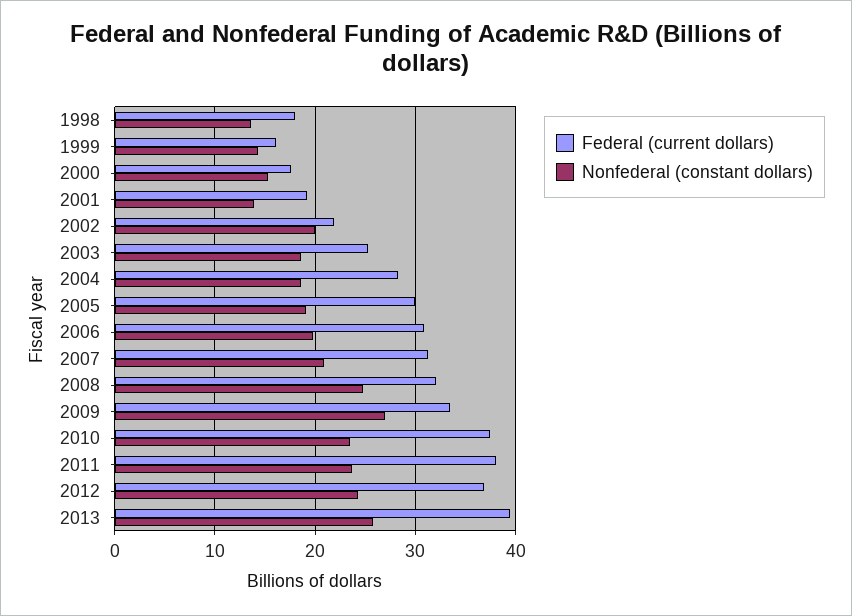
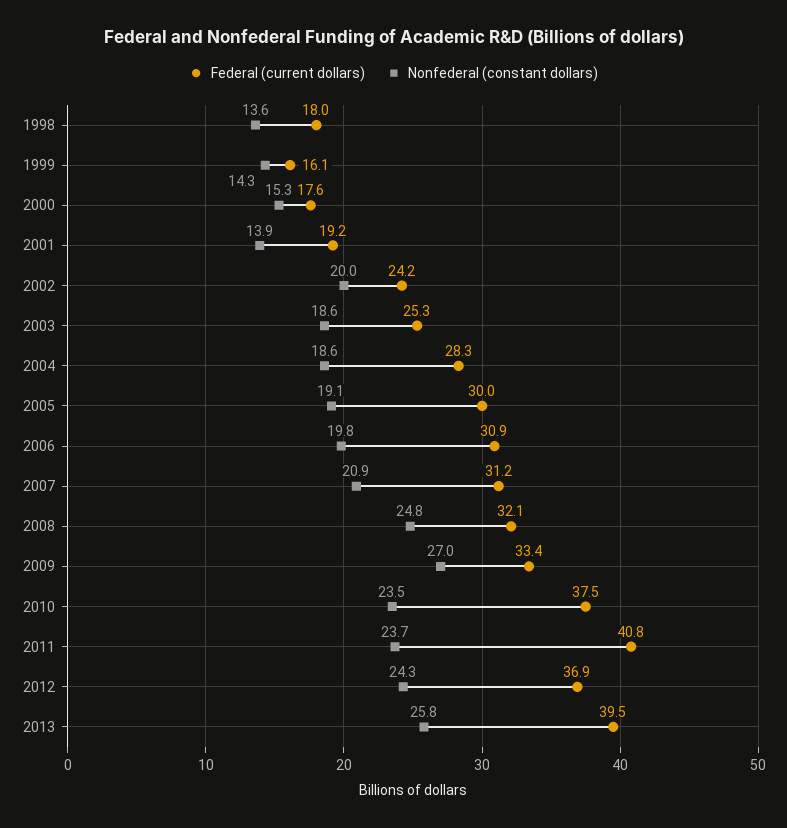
  {
    "Federal (current dollars)": {
      "1998": 18,
      "1999": 16.1,
      "2000": 17.6,
      "2001": 19.2,
-     "2002": 22,
+     "2002": 24.2,
      "2003": 25.3,
      "2004": 28.3,
      "2005": 30,
      "2006": 30.9,
      "2007": 31.2,
      "2008": 32.1,
      "2009": 33.4,
      "2010": 37.5,
-     "2011": 38,
+     "2011": 40.8,
      "2012": 36.9,
      "2013": 39.5
    },
    "Nonfederal (constant dollars)": {
      "1998": 13.6,
      "1999": 14.3,
      "2000": 15.3,
      "2001": 13.9,
      "2002": 20,
      "2003": 18.6,
      "2004": 18.6,
      "2005": 19.1,
      "2006": 19.8,
      "2007": 20.9,
      "2008": 24.8,
      "2009": 27,
      "2010": 23.5,
      "2011": 23.7,
      "2012": 24.3,
      "2013": 25.8
    }
  }

